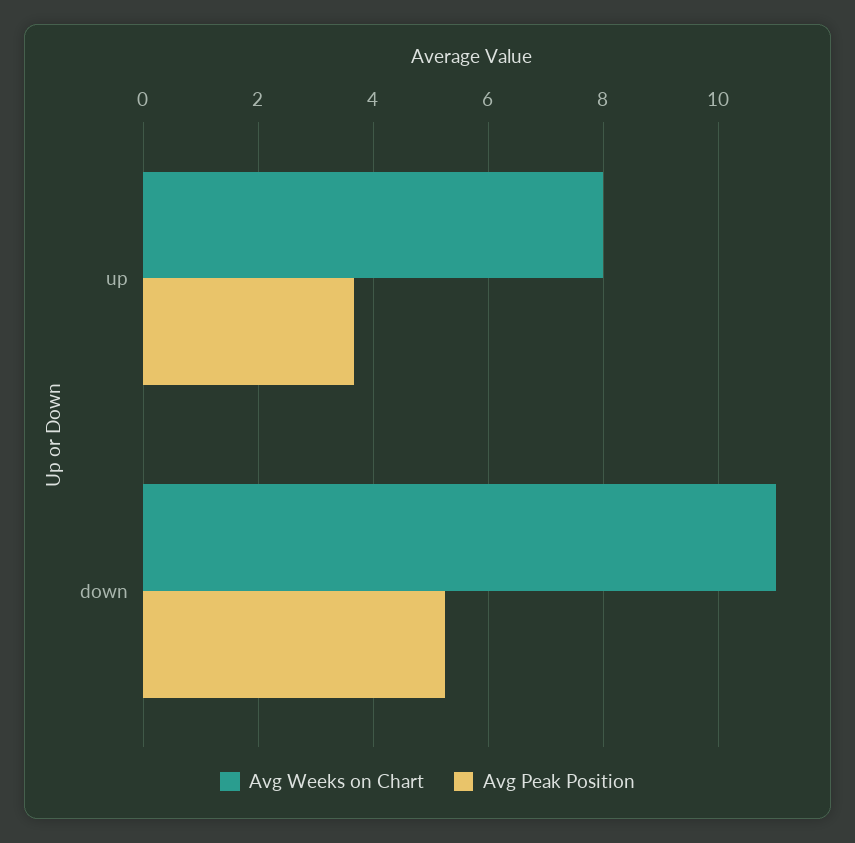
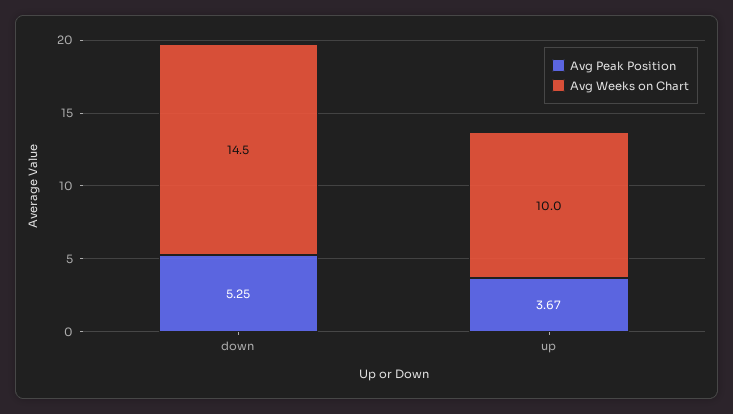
  {
    "Avg Weeks on Chart": {
-     "up": 8,
+     "up": 10,
-     "down": 11
+     "down": 14.5
    },
    "Avg Peak Position": {
      "up": 3.67,
      "down": 5.25
    }
  }

